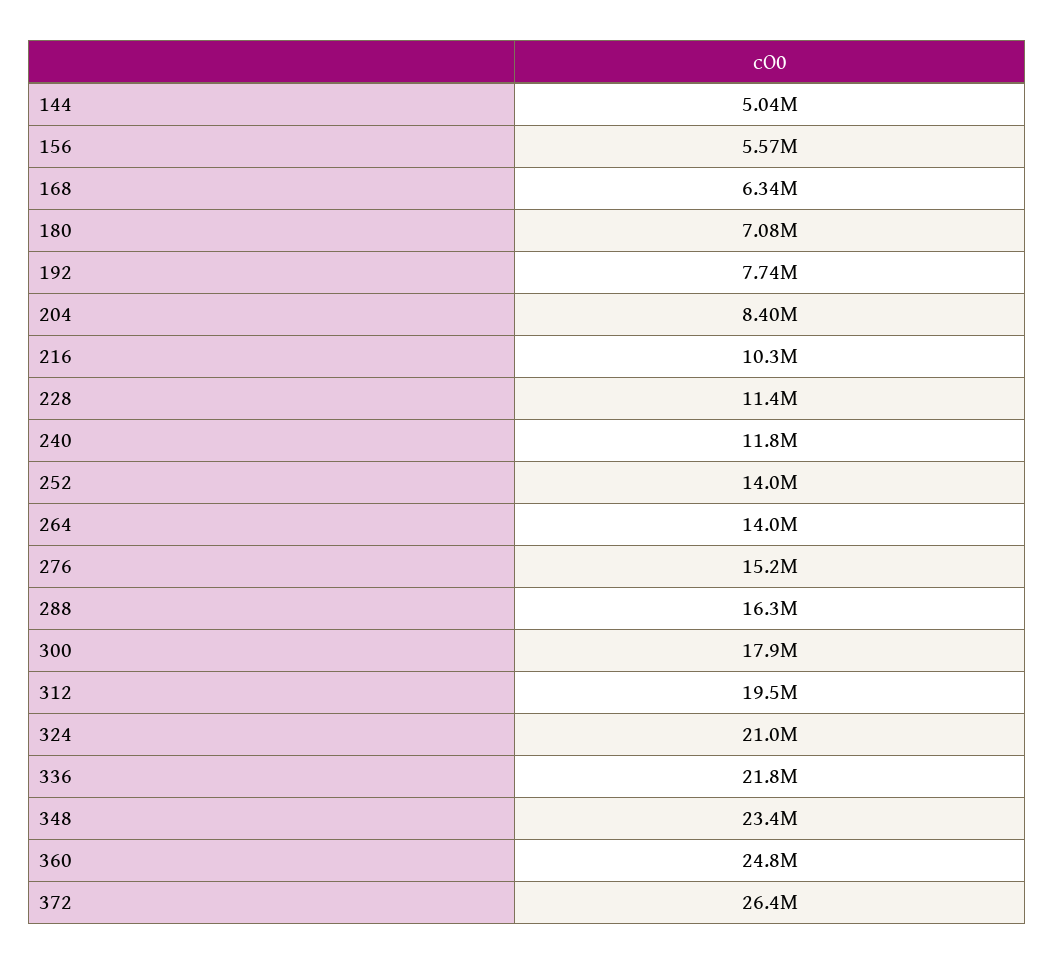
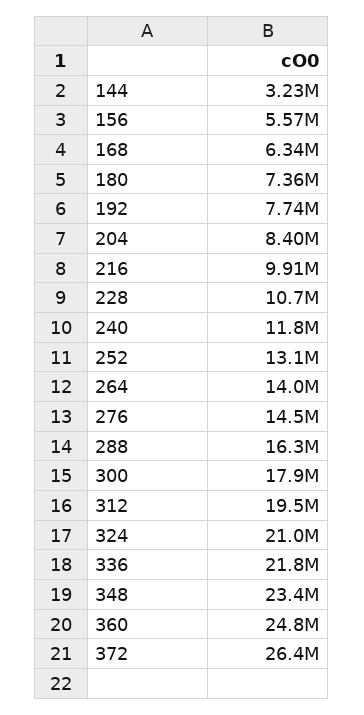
  {
-   "144": 5040000,
+   "144": 3230000,
    "156": 5570000,
    "168": 6340000,
-   "180": 7080000,
+   "180": 7360000,
    "192": 7740000,
    "204": 8400000,
-   "216": 10300000,
+   "216": 9910000,
-   "228": 11400000,
+   "228": 10700000,
    "240": 11800000,
-   "252": 14000000,
+   "252": 13100000,
    "264": 14000000,
-   "276": 15200000,
+   "276": 14500000,
    "288": 16300000,
    "300": 17900000,
    "312": 19500000,
    "324": 21000000,
    "336": 21800000,
    "348": 23400000,
    "360": 24800000,
    "372": 26400000
  }

